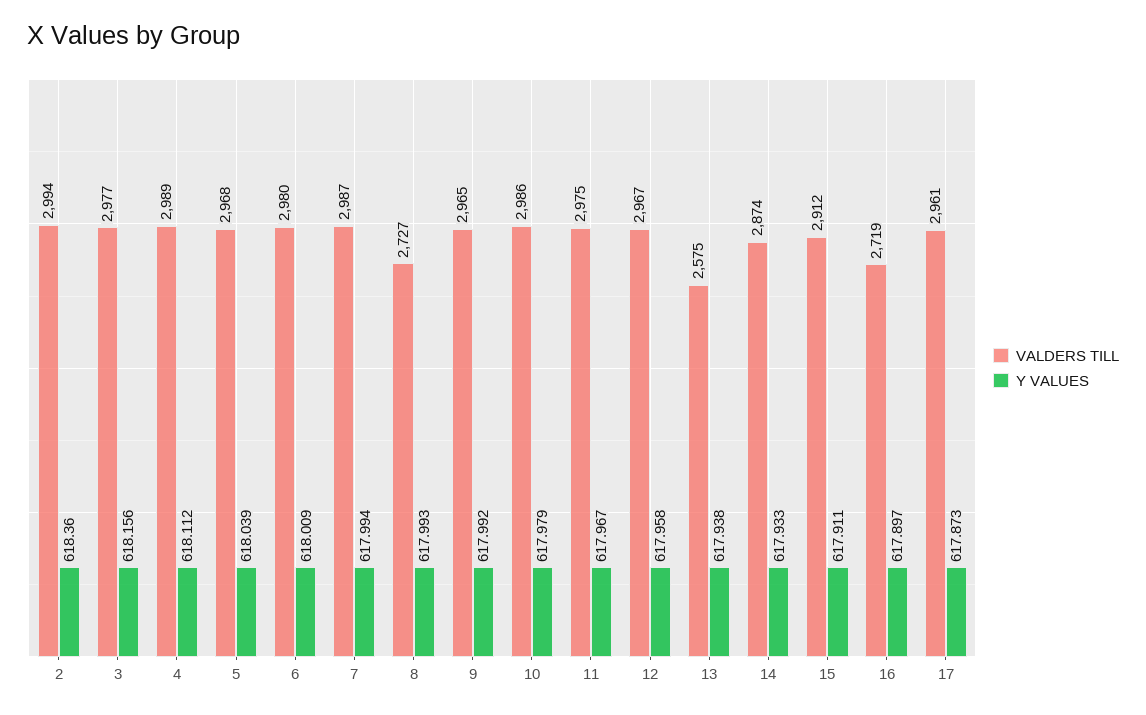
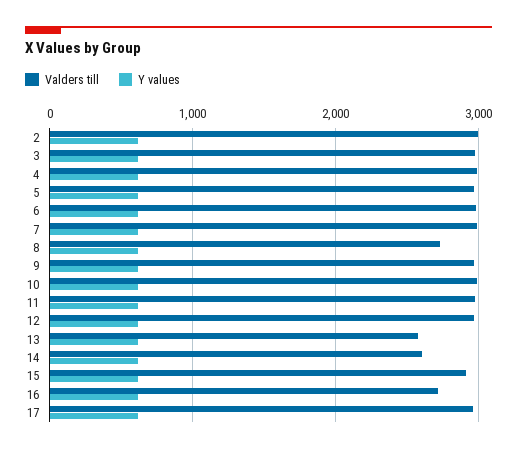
  {
    "VALDERS TILL": {
      "2": 2994,
      "3": 2977,
      "4": 2989,
      "5": 2968,
      "6": 2980,
      "7": 2987,
      "8": 2727,
      "9": 2965,
      "10": 2986,
      "11": 2975,
      "12": 2967,
      "13": 2575,
-     "14": 2874,
+     "14": 2600,
      "15": 2912,
      "16": 2719,
      "17": 2961
    },
    "Y VALUES": {
      "2": 618.36,
      "3": 618.156,
      "4": 618.112,
      "5": 618.039,
      "6": 618.009,
      "7": 617.994,
      "8": 617.993,
      "9": 617.992,
      "10": 617.979,
      "11": 617.967,
      "12": 617.958,
      "13": 617.938,
      "14": 617.933,
      "15": 617.911,
      "16": 617.897,
      "17": 617.873
    }
  }

